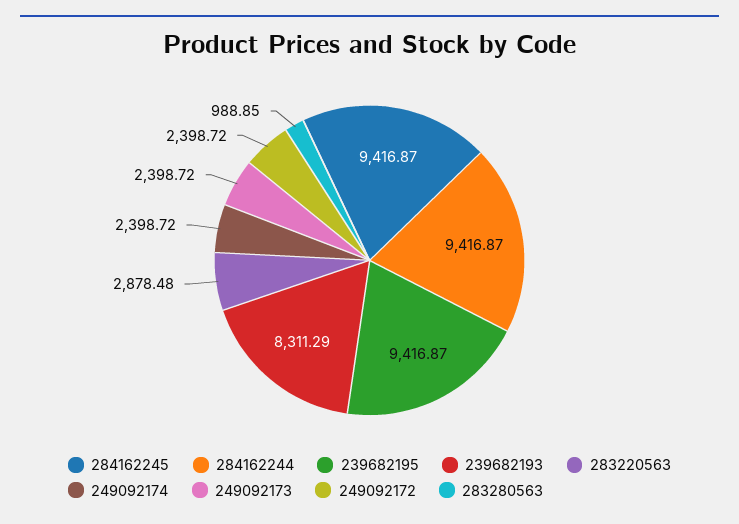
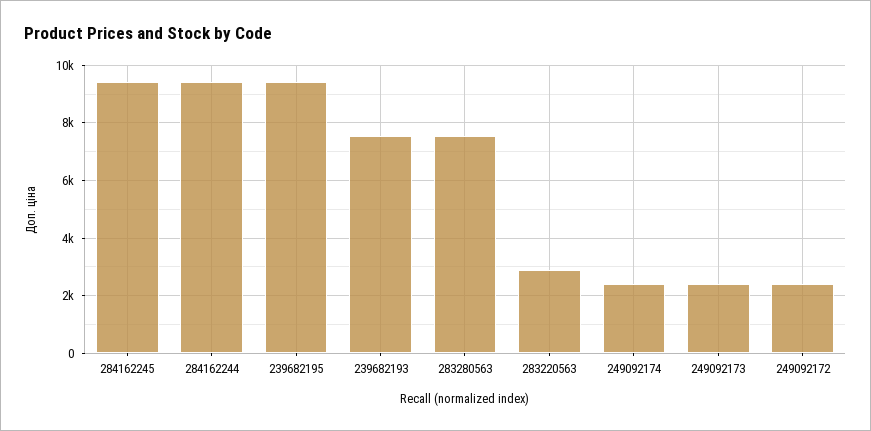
  {
    "284162245": 9416.87,
    "284162244": 9416.87,
    "239682195": 9416.87,
-   "239682193": 8311.29,
+   "239682193": 7500,
    "283220563": 2878.48,
    "249092174": 2398.72,
    "249092173": 2398.72,
    "249092172": 2398.72,
-   "283280563": 988.85
+   "283280563": 7500
  }

